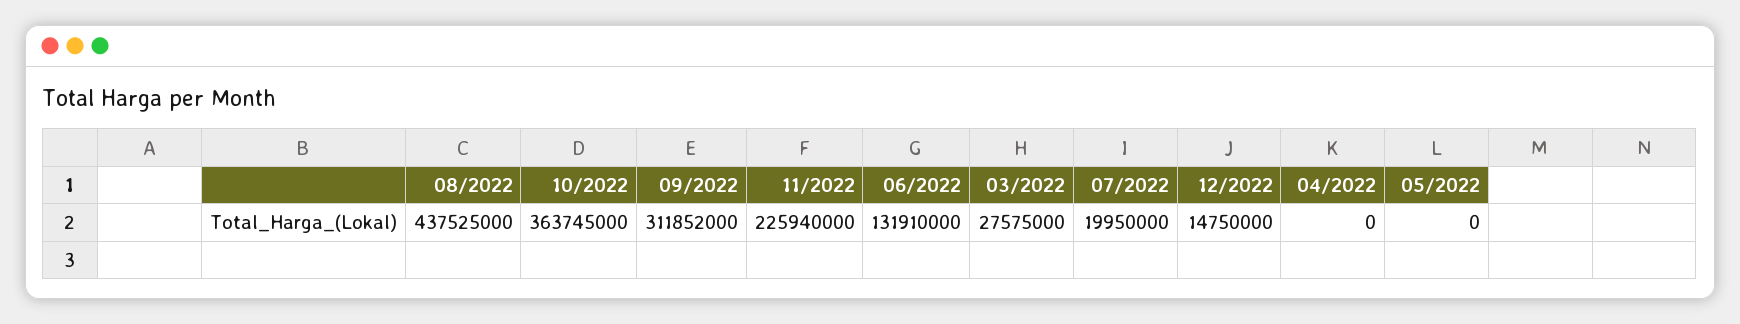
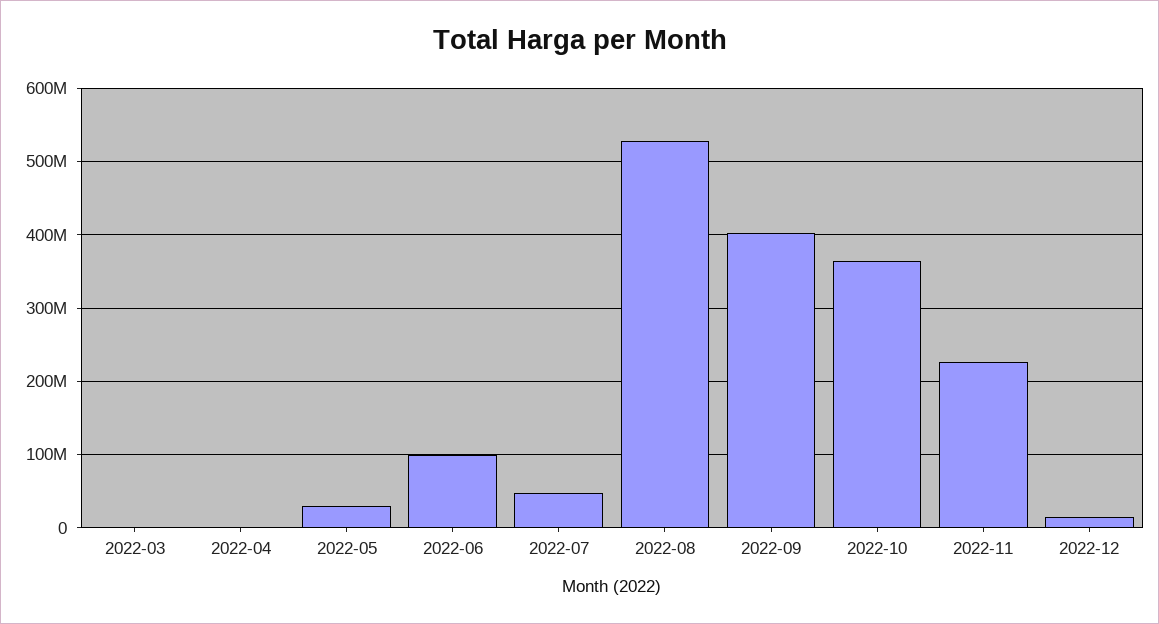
  {
-   "08/2022": 437525000,
+   "08/2022": 530000000,
    "10/2022": 363745000,
-   "09/2022": 311852000,
+   "09/2022": 400000000,
    "11/2022": 225940000,
-   "06/2022": 131910000,
+   "06/2022": 100000000,
-   "03/2022": 27575000,
+   "03/2022": 0,
-   "07/2022": 19950000,
+   "07/2022": 50000000,
    "12/2022": 14750000,
    "04/2022": 0,
-   "05/2022": 0
+   "05/2022": 30000000
  }

